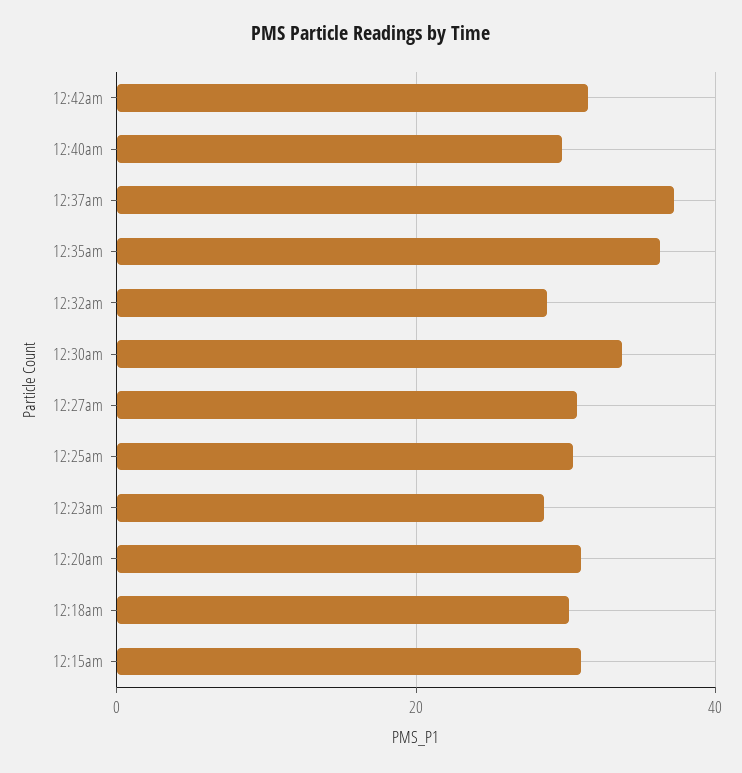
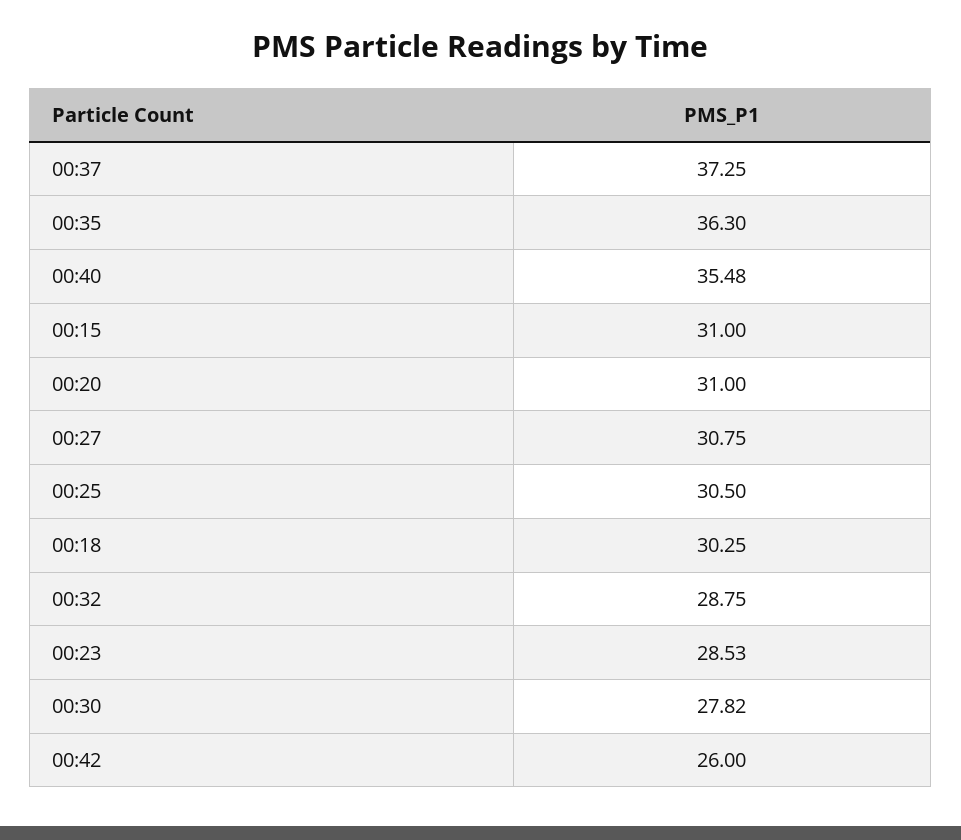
  {
-   "12:42am": 32,
+   "12:42am": 26,
-   "12:40am": 30,
+   "12:40am": 35.48,
    "12:37am": 37.25,
    "12:35am": 36.3,
    "12:32am": 28.75,
-   "12:30am": 34,
+   "12:30am": 27.82,
    "12:27am": 30.75,
    "12:25am": 30.5,
    "12:23am": 28.53,
    "12:20am": 31,
    "12:18am": 30.25,
    "12:15am": 31
  }

